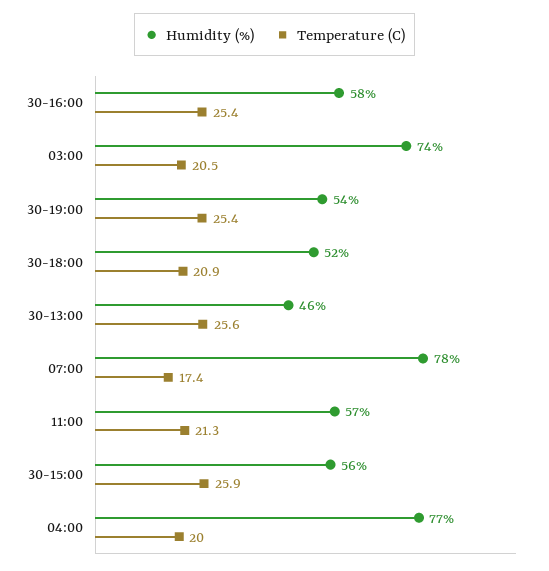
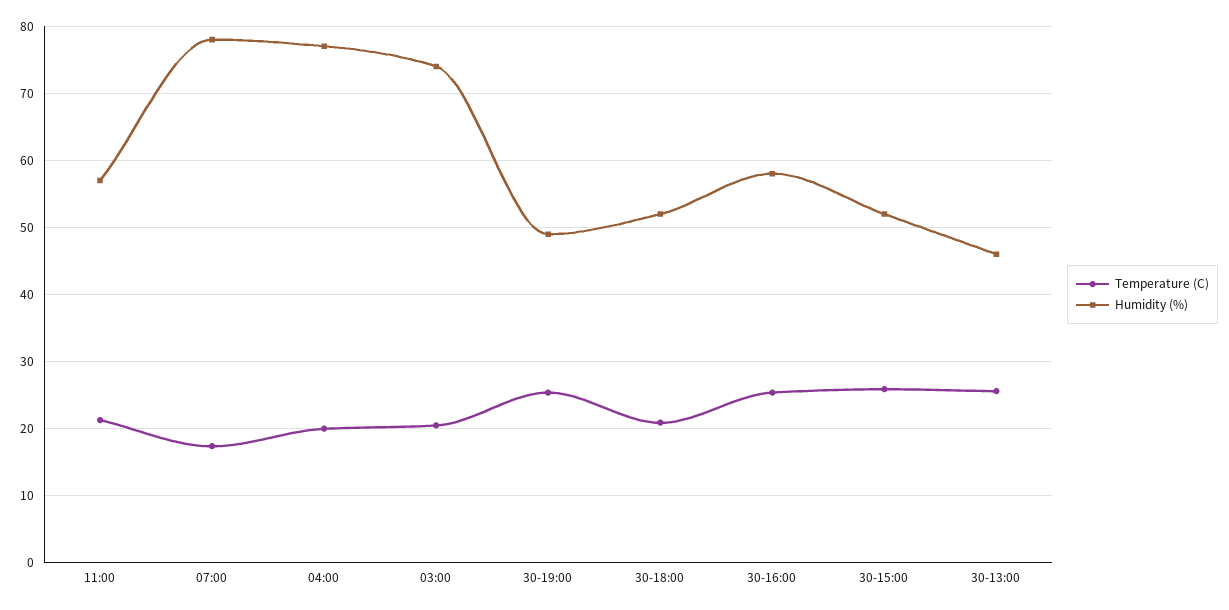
  {
    "Humidity (%)": {
      "30-16:00": 58,
      "03:00": 74,
-     "30-19:00": 54,
+     "30-19:00": 49,
      "30-18:00": 52,
      "30-13:00": 46,
      "07:00": 78,
      "11:00": 57,
-     "30-15:00": 56,
+     "30-15:00": 52,
      "04:00": 77
    },
    "Temperature (C)": {
      "30-16:00": 25.4,
      "03:00": 20.5,
      "30-19:00": 25.4,
      "30-18:00": 20.9,
      "30-13:00": 25.6,
      "07:00": 17.4,
      "11:00": 21.3,
      "30-15:00": 25.9,
      "04:00": 20
    }
  }

